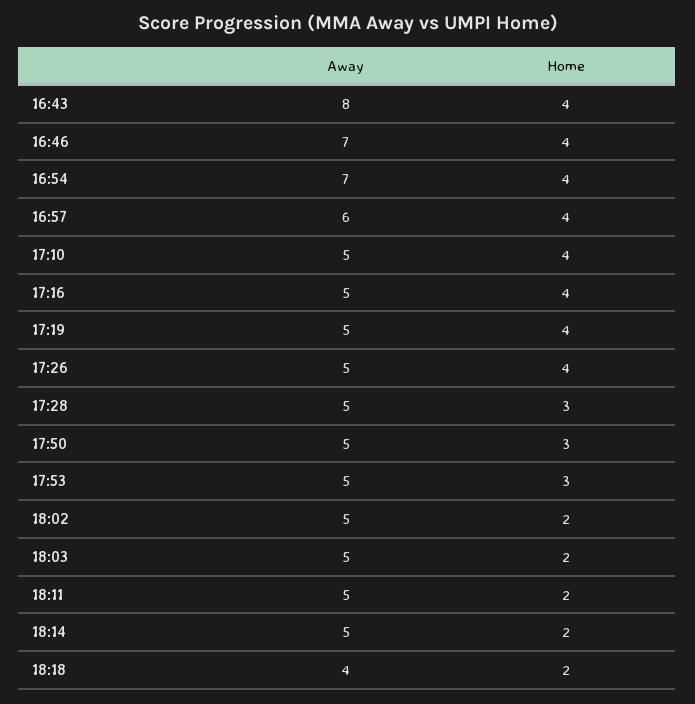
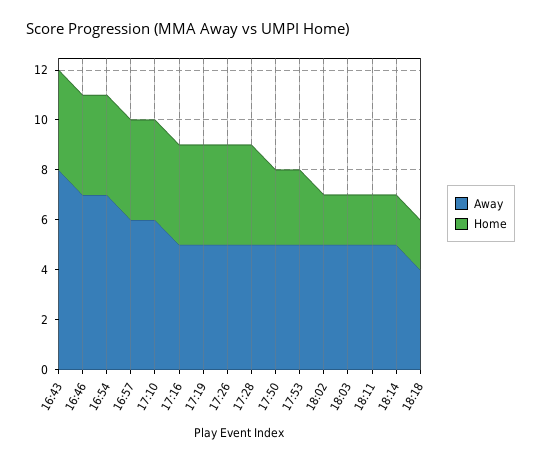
  {
    "Away": {
      "16:43": 8,
      "16:46": 7,
      "16:54": 7,
      "16:57": 6,
-     "17:10": 5,
+     "17:10": 6,
      "17:16": 5,
      "17:19": 5,
      "17:26": 5,
      "17:28": 5,
      "17:50": 5,
      "17:53": 5,
      "18:02": 5,
      "18:03": 5,
      "18:11": 5,
      "18:14": 5,
      "18:18": 4
    },
    "Home": {
      "16:43": 4,
      "16:46": 4,
      "16:54": 4,
      "16:57": 4,
      "17:10": 4,
      "17:16": 4,
      "17:19": 4,
      "17:26": 4,
-     "17:28": 3,
+     "17:28": 4,
      "17:50": 3,
      "17:53": 3,
      "18:02": 2,
      "18:03": 2,
      "18:11": 2,
      "18:14": 2,
      "18:18": 2
    }
  }

